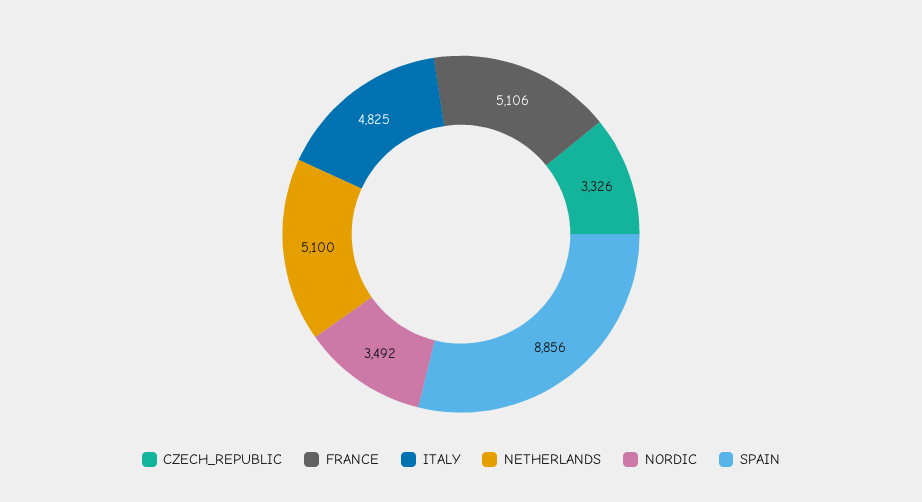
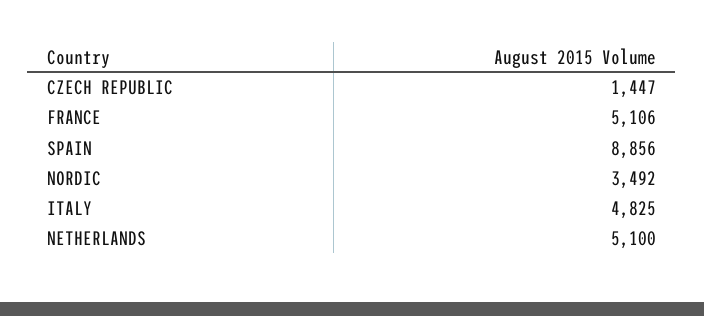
  {
-   "CZECH_REPUBLIC": 3326,
+   "CZECH_REPUBLIC": 1447,
    "FRANCE": 5106,
    "ITALY": 4825,
    "NETHERLANDS": 5100,
    "NORDIC": 3492,
    "SPAIN": 8856
  }

